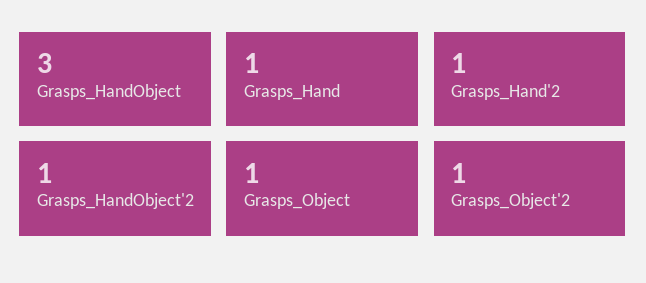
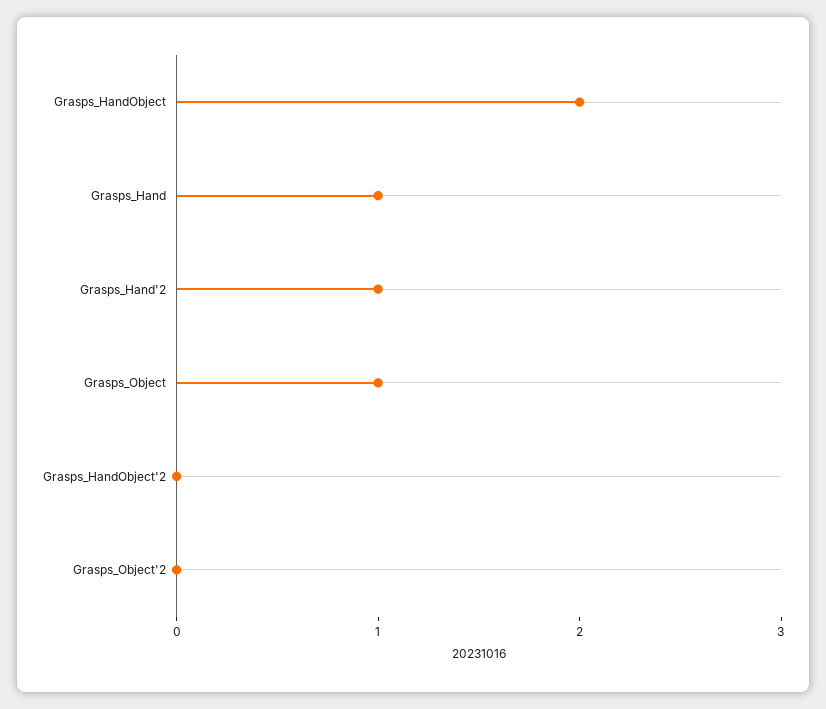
  {
-   "Grasps_HandObject": 3,
+   "Grasps_HandObject": 2,
    "Grasps_Hand": 1,
    "Grasps_Hand'2": 1,
-   "Grasps_HandObject'2": 1,
+   "Grasps_HandObject'2": 0,
    "Grasps_Object": 1,
-   "Grasps_Object'2": 1
+   "Grasps_Object'2": 0
  }

